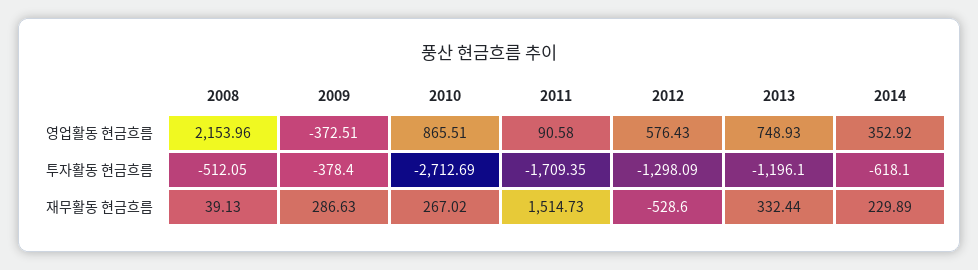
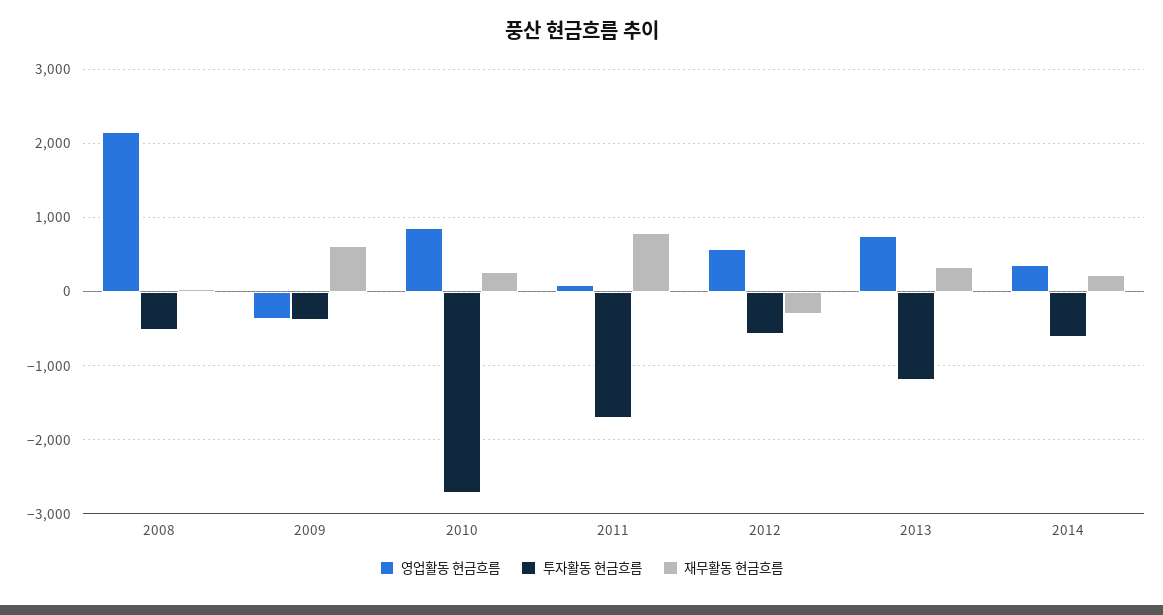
  {
    "영업활동 현금흐름": {
      "2008": 2153.96,
      "2009": -372.51,
      "2010": 865.51,
      "2011": 90.58,
      "2012": 576.43,
      "2013": 748.93,
      "2014": 352.92
    },
    "투자활동 현금흐름": {
      "2008": -512.05,
      "2009": -378.4,
      "2010": -2712.69,
      "2011": -1709.35,
-     "2012": -1298.09,
+     "2012": -600,
      "2013": -1196.1,
      "2014": -618.1
    },
    "재무활동 현금흐름": {
      "2008": 39.13,
-     "2009": 286.63,
+     "2009": 600,
      "2010": 267.02,
-     "2011": 1514.73,
+     "2011": 800,
-     "2012": -528.6,
+     "2012": -300,
      "2013": 332.44,
      "2014": 229.89
    }
  }

